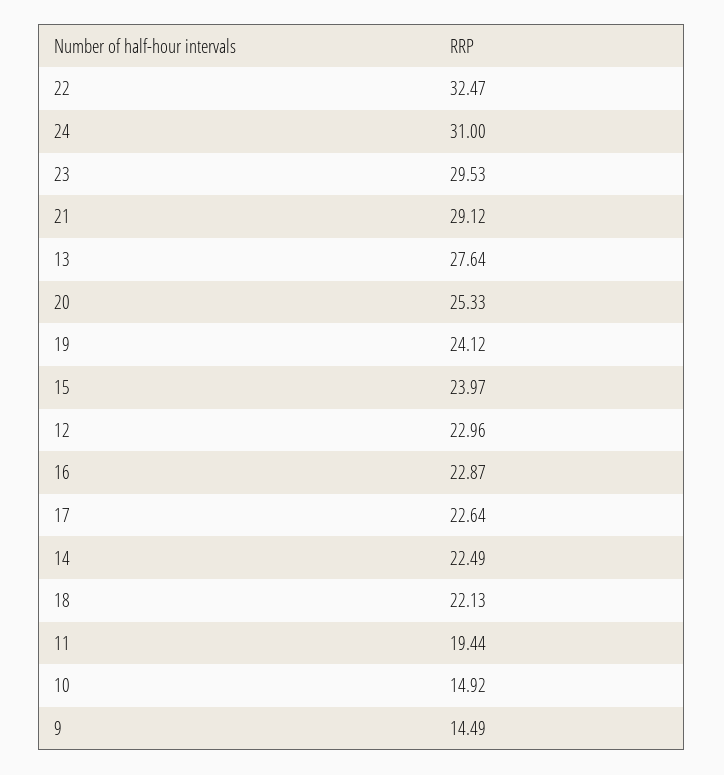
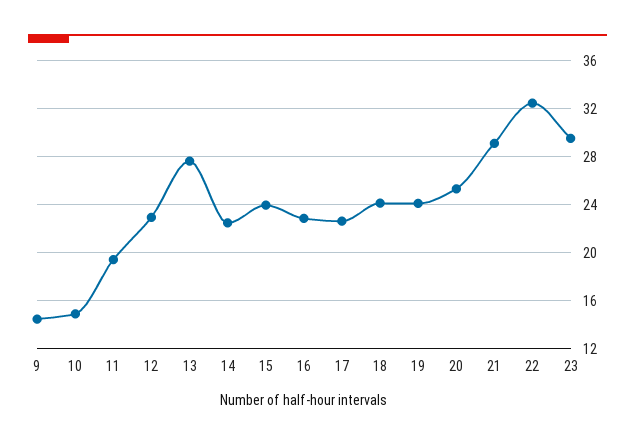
  {
    "22": 32.47,
-   "24": 31,
    "23": 29.53,
    "21": 29.12,
    "13": 27.64,
    "20": 25.33,
    "19": 24.12,
    "15": 23.97,
    "12": 22.96,
    "16": 22.87,
    "17": 22.64,
    "14": 22.49,
-   "18": 22.13,
+   "18": 24,
    "11": 19.44,
    "10": 14.92,
    "9": 14.49
  }

